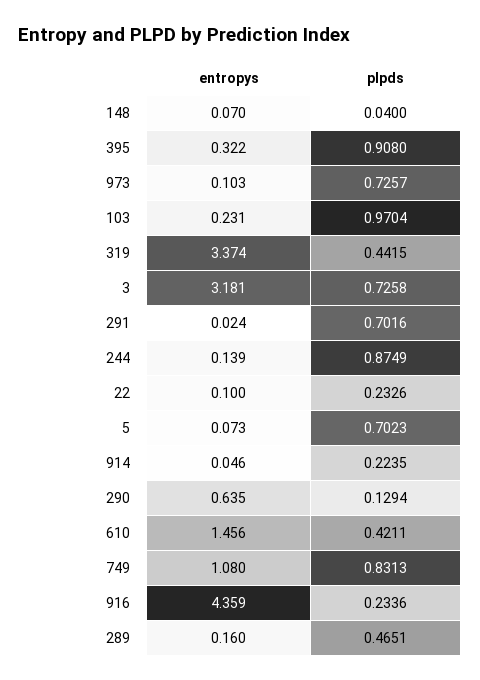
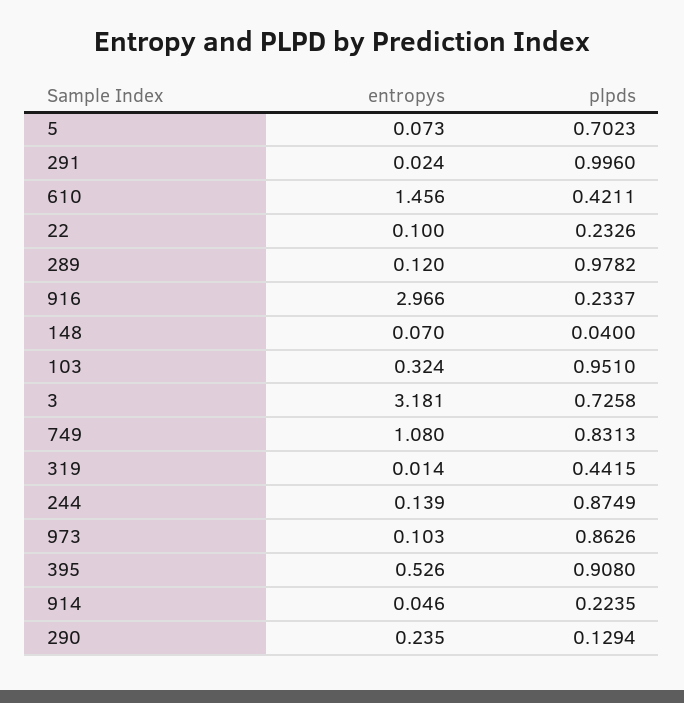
  {
    "entropys": {
      "148": 0.07,
-     "395": 0.322,
+     "395": 0.526,
      "973": 0.103,
-     "103": 0.231,
+     "103": 0.324,
-     "319": 3.374,
+     "319": 0.014,
      "3": 3.181,
      "291": 0.024,
      "244": 0.139,
      "22": 0.1,
      "5": 0.073,
      "914": 0.046,
-     "290": 0.635,
+     "290": 0.235,
      "610": 1.456,
      "749": 1.08,
-     "916": 4.359,
+     "916": 2.966,
-     "289": 0.16
+     "289": 0.12
    },
    "plpds": {
      "148": 0.04,
      "395": 0.908,
-     "973": 0.7257,
+     "973": 0.8626,
-     "103": 0.9704,
+     "103": 0.951,
      "319": 0.4415,
      "3": 0.7258,
-     "291": 0.7016,
+     "291": 0.996,
      "244": 0.8749,
      "22": 0.2326,
      "5": 0.7023,
      "914": 0.2235,
      "290": 0.1294,
      "610": 0.4211,
      "749": 0.8313,
-     "916": 0.2336,
+     "916": 0.2337,
-     "289": 0.4651
+     "289": 0.9782
    }
  }

